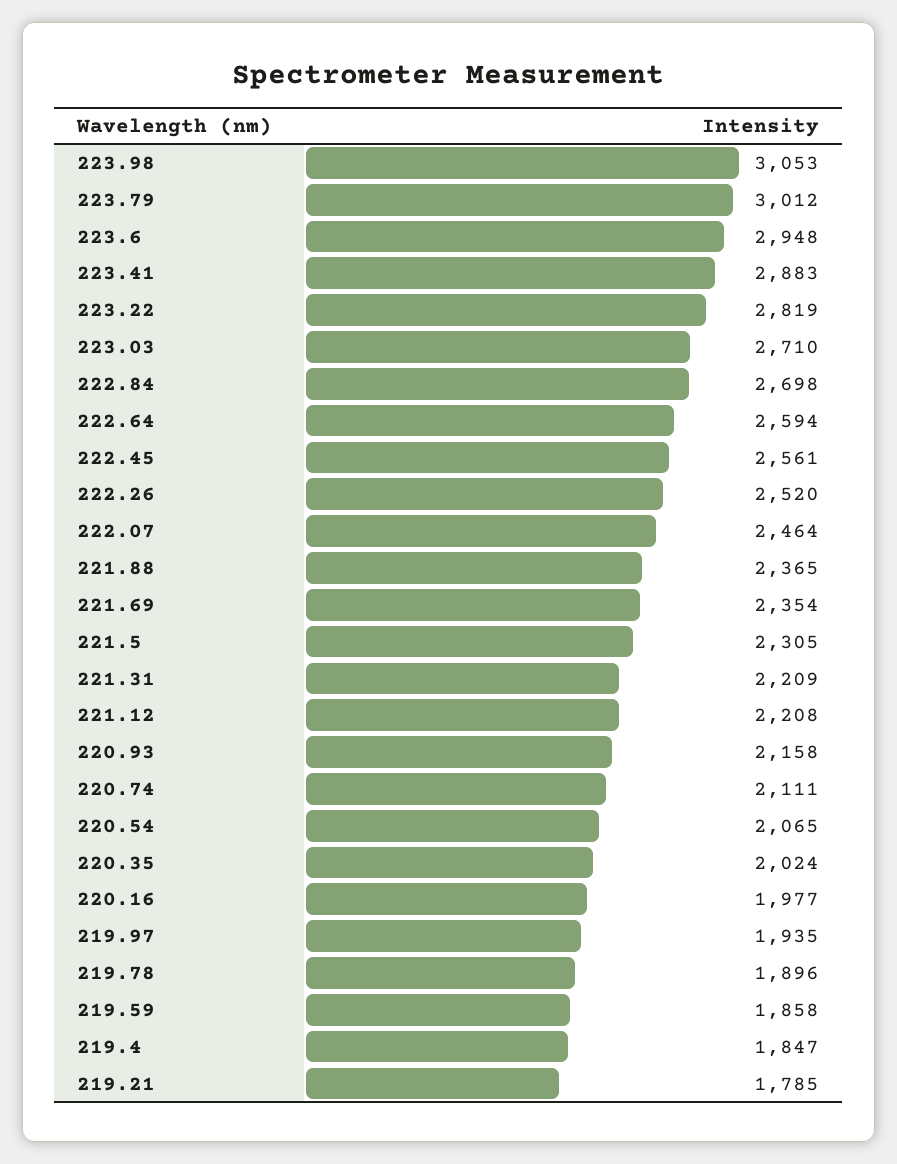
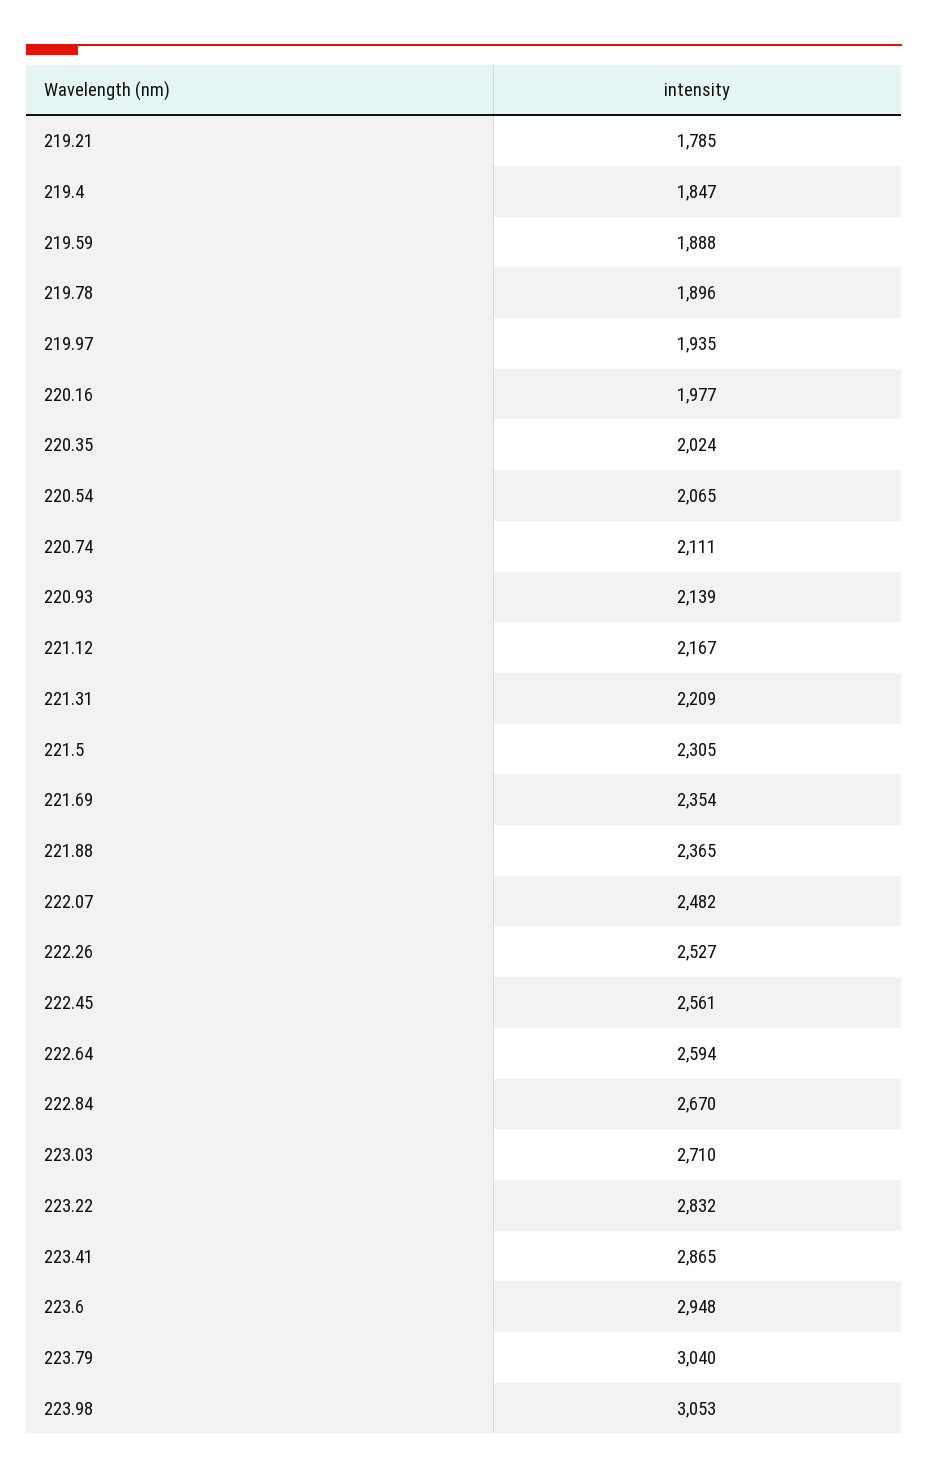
  {
    "223.98": 3053,
-   "223.79": 3012,
+   "223.79": 3040,
    "223.6": 2948,
-   "223.41": 2883,
+   "223.41": 2865,
-   "223.22": 2819,
+   "223.22": 2832,
    "223.03": 2710,
-   "222.84": 2698,
+   "222.84": 2670,
    "222.64": 2594,
    "222.45": 2561,
-   "222.26": 2520,
+   "222.26": 2527,
-   "222.07": 2464,
+   "222.07": 2482,
    "221.88": 2365,
    "221.69": 2354,
    "221.5": 2305,
    "221.31": 2209,
-   "221.12": 2208,
+   "221.12": 2167,
-   "220.93": 2158,
+   "220.93": 2139,
    "220.74": 2111,
    "220.54": 2065,
    "220.35": 2024,
    "220.16": 1977,
    "219.97": 1935,
    "219.78": 1896,
-   "219.59": 1858,
+   "219.59": 1888,
    "219.4": 1847,
    "219.21": 1785
  }

